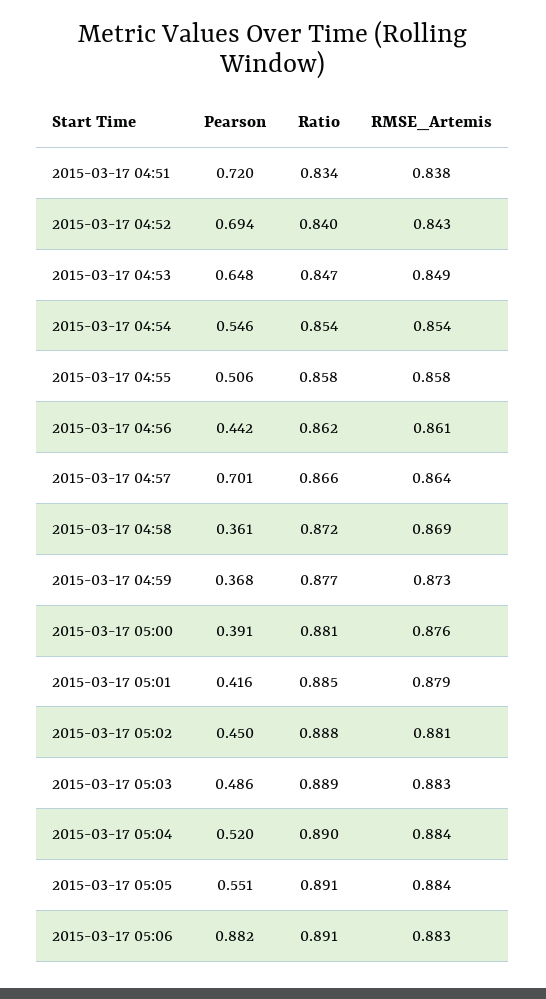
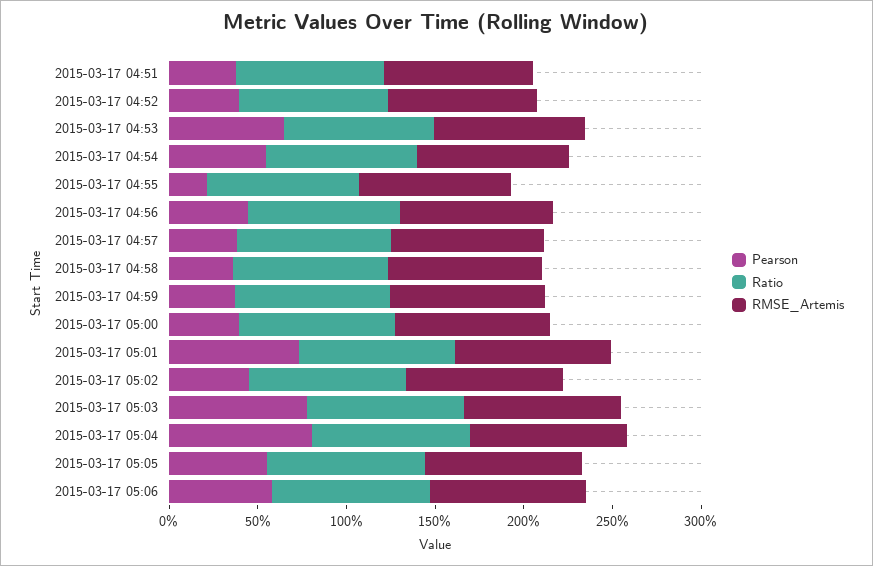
  {
    "Pearson": {
-     "2015-03-17 04:51": 0.72,
+     "2015-03-17 04:51": 0.4,
-     "2015-03-17 04:52": 0.694,
+     "2015-03-17 04:52": 0.4,
      "2015-03-17 04:53": 0.648,
      "2015-03-17 04:54": 0.546,
-     "2015-03-17 04:55": 0.506,
+     "2015-03-17 04:55": 0.2,
      "2015-03-17 04:56": 0.442,
-     "2015-03-17 04:57": 0.701,
+     "2015-03-17 04:57": 0.4,
      "2015-03-17 04:58": 0.361,
      "2015-03-17 04:59": 0.368,
      "2015-03-17 05:00": 0.391,
-     "2015-03-17 05:01": 0.416,
+     "2015-03-17 05:01": 0.7,
      "2015-03-17 05:02": 0.45,
-     "2015-03-17 05:03": 0.486,
+     "2015-03-17 05:03": 0.8,
-     "2015-03-17 05:04": 0.52,
+     "2015-03-17 05:04": 0.8,
      "2015-03-17 05:05": 0.551,
-     "2015-03-17 05:06": 0.882
+     "2015-03-17 05:06": 0.6
    },
    "Ratio": {
      "2015-03-17 04:51": 0.834,
      "2015-03-17 04:52": 0.84,
      "2015-03-17 04:53": 0.847,
      "2015-03-17 04:54": 0.854,
      "2015-03-17 04:55": 0.858,
      "2015-03-17 04:56": 0.862,
      "2015-03-17 04:57": 0.866,
      "2015-03-17 04:58": 0.872,
      "2015-03-17 04:59": 0.877,
      "2015-03-17 05:00": 0.881,
      "2015-03-17 05:01": 0.885,
      "2015-03-17 05:02": 0.888,
      "2015-03-17 05:03": 0.889,
      "2015-03-17 05:04": 0.89,
      "2015-03-17 05:05": 0.891,
      "2015-03-17 05:06": 0.891
    },
    "RMSE_Artemis": {
      "2015-03-17 04:51": 0.838,
      "2015-03-17 04:52": 0.843,
      "2015-03-17 04:53": 0.849,
      "2015-03-17 04:54": 0.854,
      "2015-03-17 04:55": 0.858,
      "2015-03-17 04:56": 0.861,
      "2015-03-17 04:57": 0.864,
      "2015-03-17 04:58": 0.869,
      "2015-03-17 04:59": 0.873,
      "2015-03-17 05:00": 0.876,
      "2015-03-17 05:01": 0.879,
      "2015-03-17 05:02": 0.881,
      "2015-03-17 05:03": 0.883,
      "2015-03-17 05:04": 0.884,
      "2015-03-17 05:05": 0.884,
      "2015-03-17 05:06": 0.883
    }
  }

